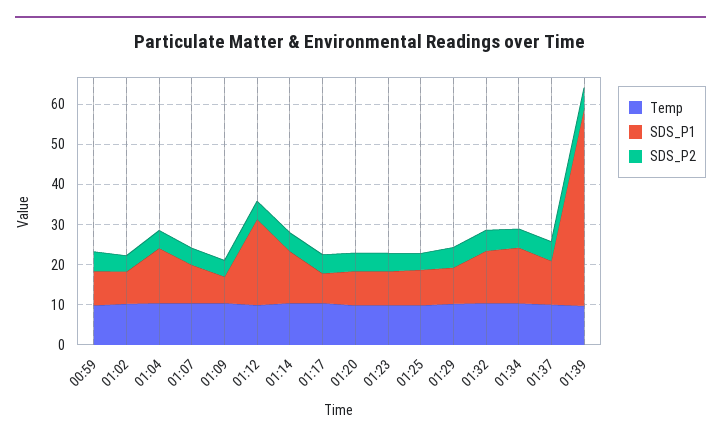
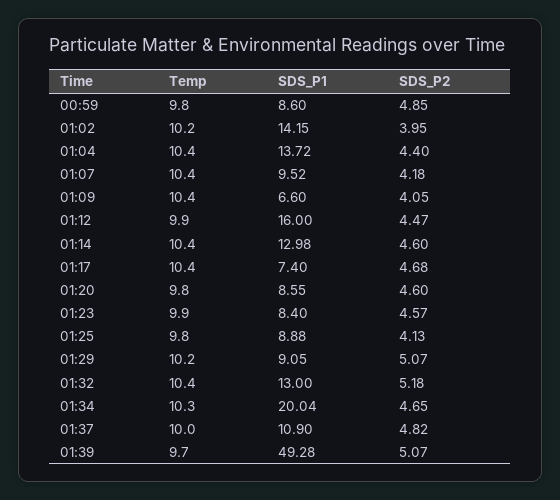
  {
    "Temp": {
      "00:59": 9.8,
      "01:02": 10.2,
      "01:04": 10.4,
      "01:07": 10.4,
      "01:09": 10.4,
      "01:12": 9.9,
      "01:14": 10.4,
      "01:17": 10.4,
      "01:20": 9.8,
      "01:23": 9.9,
      "01:25": 9.8,
      "01:29": 10.2,
      "01:32": 10.4,
      "01:34": 10.3,
      "01:37": 10,
      "01:39": 9.7
    },
    "SDS_P1": {
      "00:59": 8.6,
-     "01:02": 8,
+     "01:02": 14.15,
      "01:04": 13.72,
      "01:07": 9.52,
      "01:09": 6.6,
-     "01:12": 22,
+     "01:12": 16,
      "01:14": 12.98,
      "01:17": 7.4,
      "01:20": 8.55,
      "01:23": 8.4,
      "01:25": 8.88,
      "01:29": 9.05,
      "01:32": 13,
-     "01:34": 14,
+     "01:34": 20.04,
      "01:37": 10.9,
      "01:39": 49.28
    },
    "SDS_P2": {
      "00:59": 4.85,
      "01:02": 3.95,
      "01:04": 4.4,
      "01:07": 4.18,
      "01:09": 4.05,
      "01:12": 4.47,
      "01:14": 4.6,
      "01:17": 4.68,
      "01:20": 4.6,
      "01:23": 4.57,
      "01:25": 4.13,
      "01:29": 5.07,
      "01:32": 5.18,
      "01:34": 4.65,
      "01:37": 4.82,
      "01:39": 5.07
    }
  }

